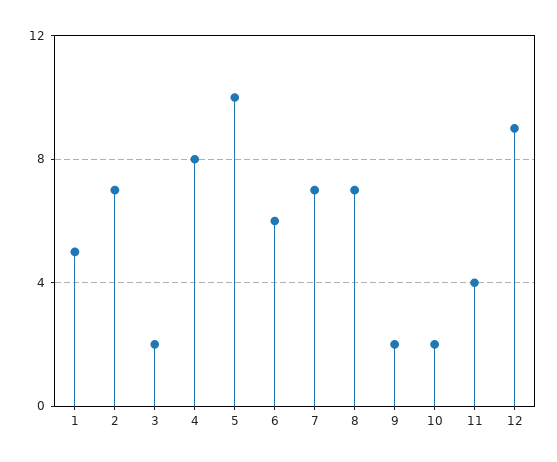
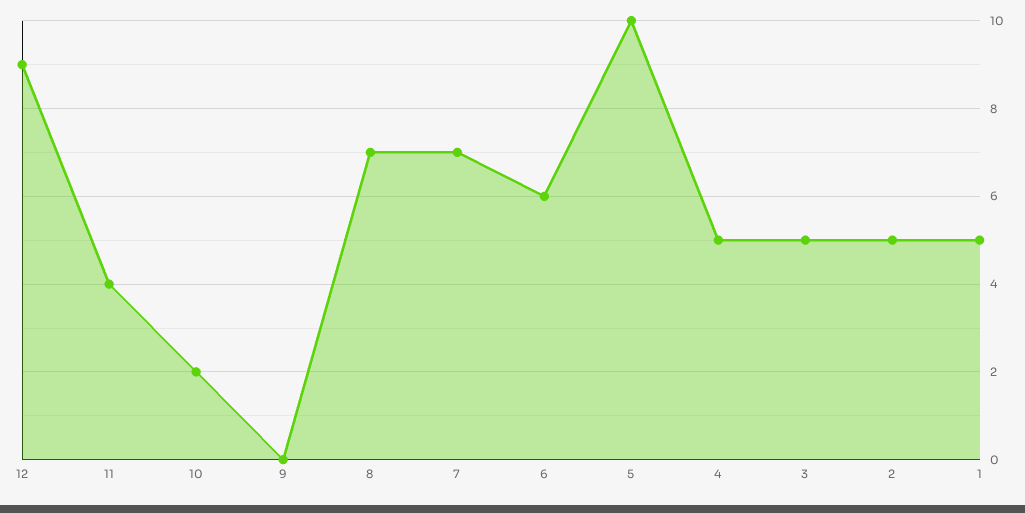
  {
    "1": 5,
-   "2": 7,
+   "2": 5,
-   "3": 2,
+   "3": 5,
-   "4": 8,
+   "4": 5,
    "5": 10,
    "6": 6,
    "7": 7,
    "8": 7,
-   "9": 2,
+   "9": 0,
    "10": 2,
    "11": 4,
    "12": 9
  }

